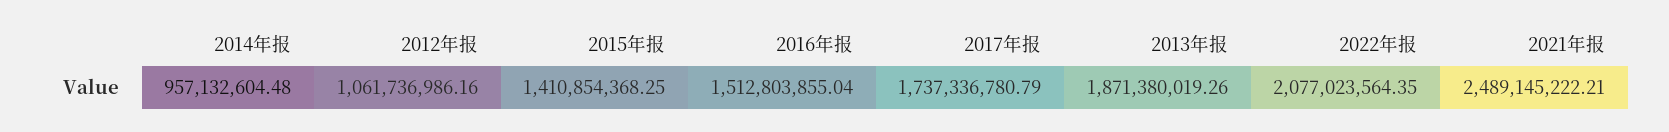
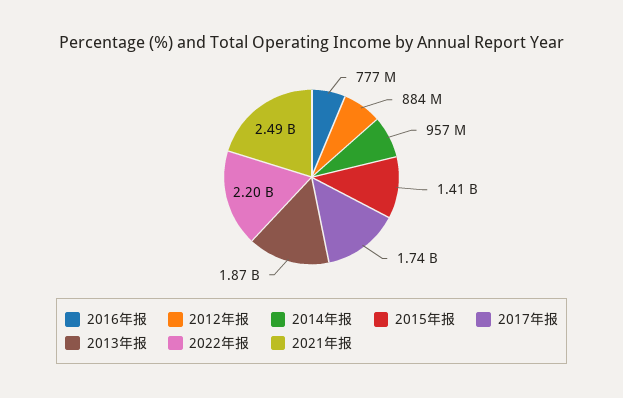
  {
    "2014年报": 957132604.48,
-   "2012年报": 1061736986.16,
+   "2012年报": 884000000,
    "2015年报": 1410854368.25,
-   "2016年报": 1512803855.04,
+   "2016年报": 777000000,
    "2017年报": 1737336780.79,
    "2013年报": 1871380019.26,
-   "2022年报": 2077023564.35,
+   "2022年报": 2200000000,
    "2021年报": 2489145222.21
  }

